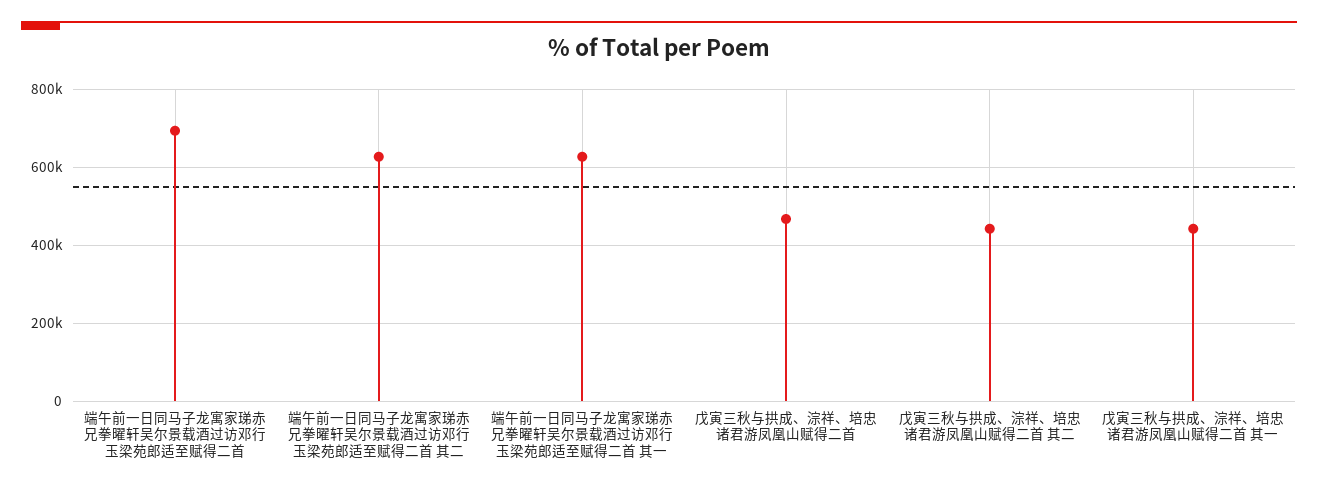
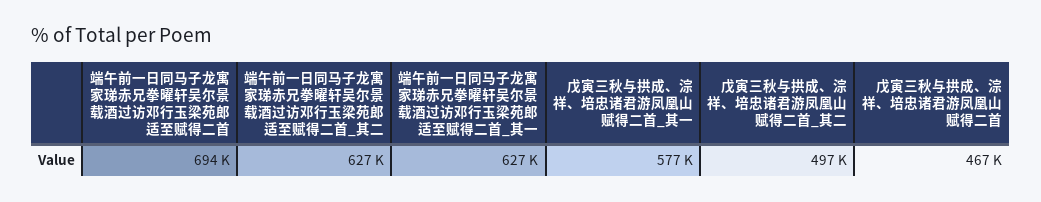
  {
    "端午前一日同马子龙寓家珶赤兄拳曜轩吴尔景载酒过访邓行玉梁苑郎适至赋得二首": 694000,
    "端午前一日同马子龙寓家珶赤兄拳曜轩吴尔景载酒过访邓行玉梁苑郎适至赋得二首 其二": 627000,
    "端午前一日同马子龙寓家珶赤兄拳曜轩吴尔景载酒过访邓行玉梁苑郎适至赋得二首 其一": 627000,
    "戊寅三秋与拱成、淙祥、培忠诸君游凤凰山赋得二首": 467000,
-   "戊寅三秋与拱成、淙祥、培忠诸君游凤凰山赋得二首 其二": 440000,
+   "戊寅三秋与拱成、淙祥、培忠诸君游凤凰山赋得二首 其二": 497000,
-   "戊寅三秋与拱成、淙祥、培忠诸君游凤凰山赋得二首 其一": 440000
+   "戊寅三秋与拱成、淙祥、培忠诸君游凤凰山赋得二首 其一": 577000
  }

